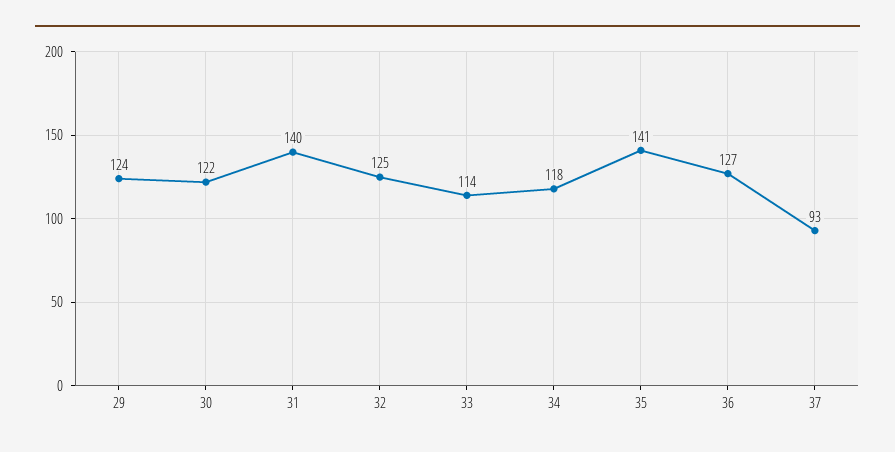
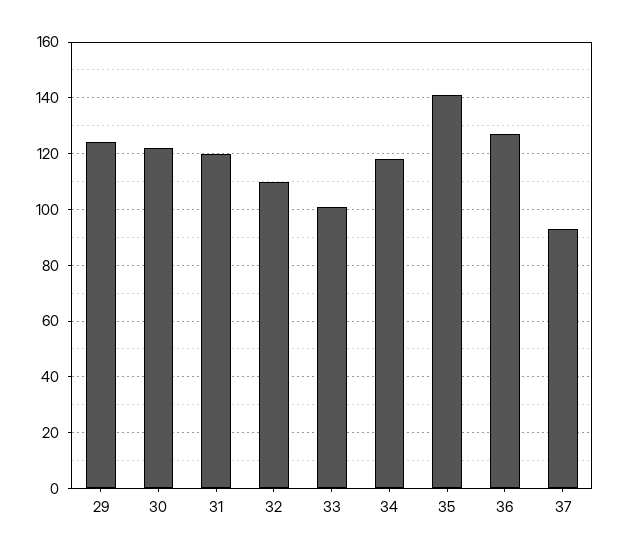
  {
    "29": 124,
    "30": 122,
-   "31": 140,
+   "31": 120,
-   "32": 125,
+   "32": 110,
-   "33": 114,
+   "33": 100,
    "34": 118,
    "35": 141,
    "36": 127,
    "37": 93
  }

